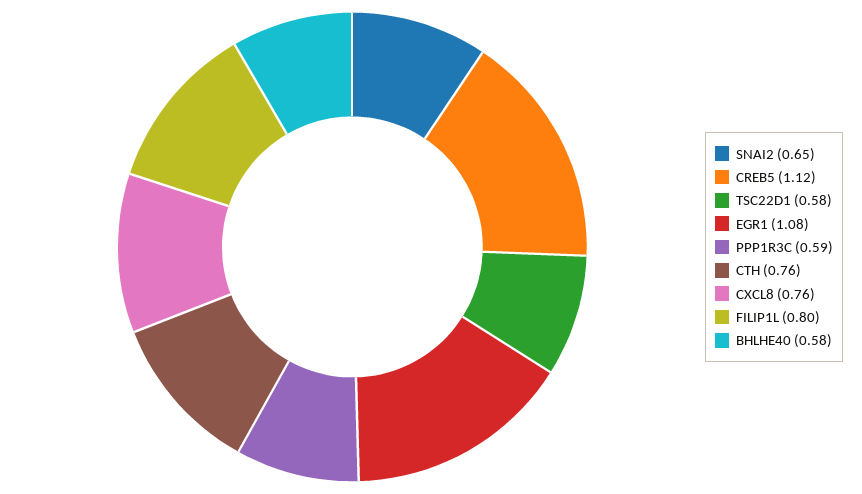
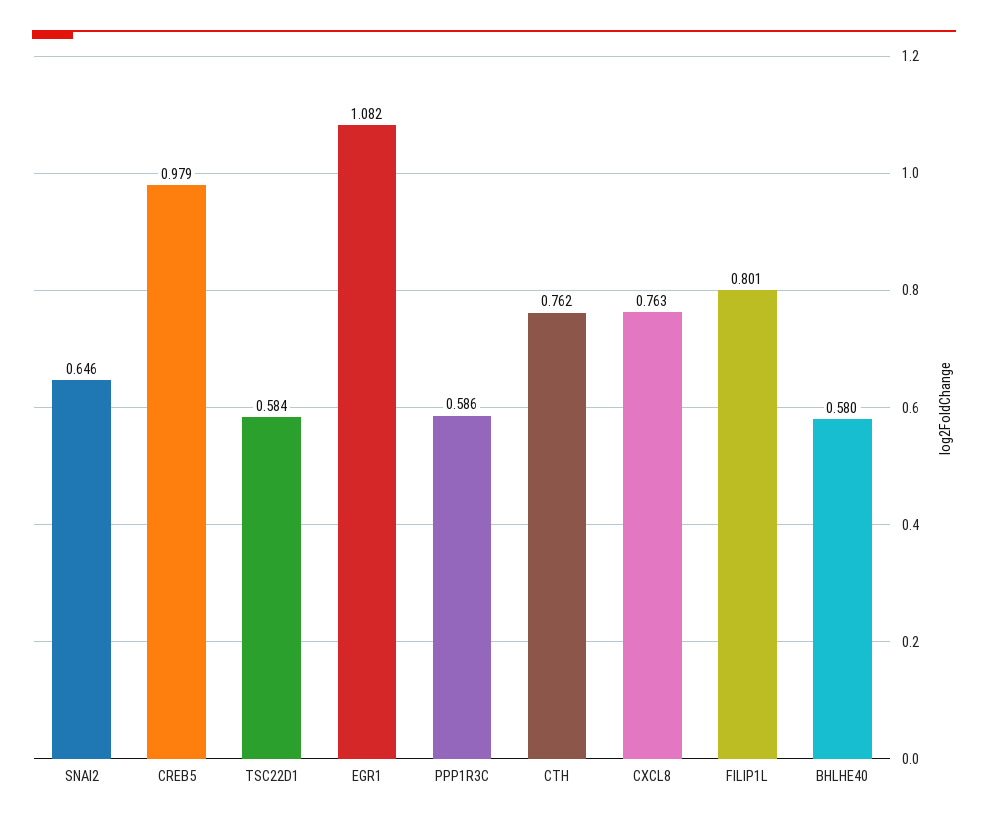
  {
    "SNAI2": 0.646,
-   "CREB5": 1.12,
+   "CREB5": 0.979,
    "TSC22D1": 0.584,
    "EGR1": 1.082,
    "PPP1R3C": 0.586,
    "CTH": 0.762,
    "CXCL8": 0.763,
    "FILIP1L": 0.801,
    "BHLHE40": 0.58
  }

